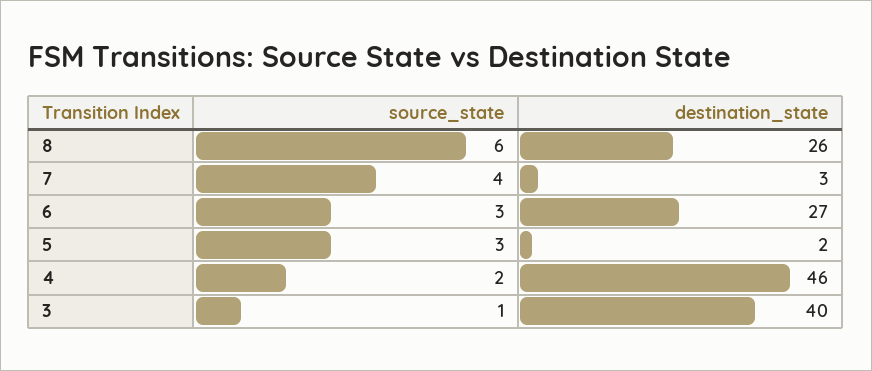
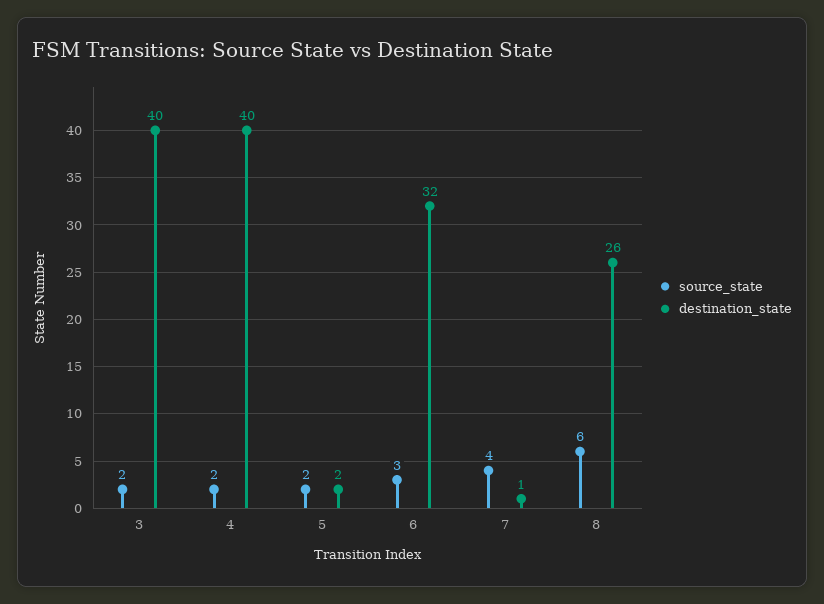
  {
    "source_state": {
      "8": 6,
      "7": 4,
      "6": 3,
-     "5": 3,
+     "5": 2,
      "4": 2,
-     "3": 1
+     "3": 2
    },
    "destination_state": {
      "8": 26,
-     "7": 3,
+     "7": 1,
-     "6": 27,
+     "6": 32,
      "5": 2,
-     "4": 46,
+     "4": 40,
      "3": 40
    }
  }

